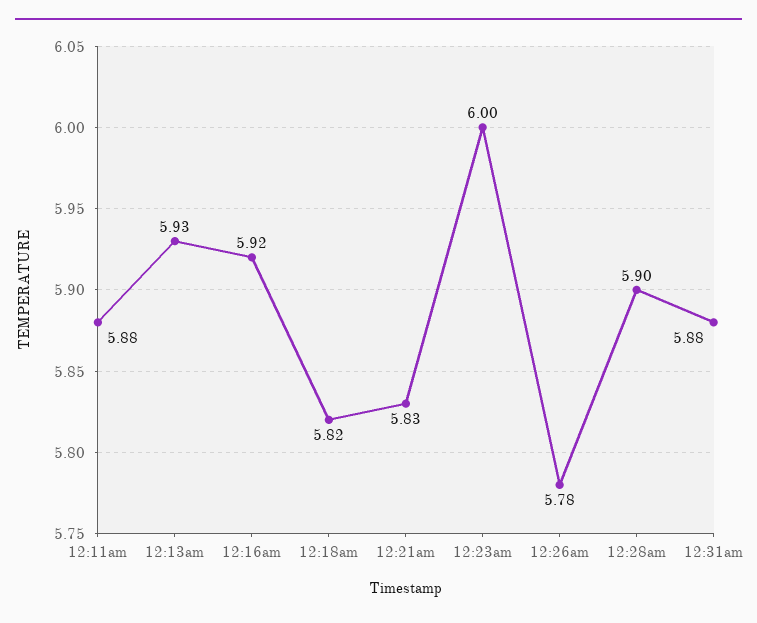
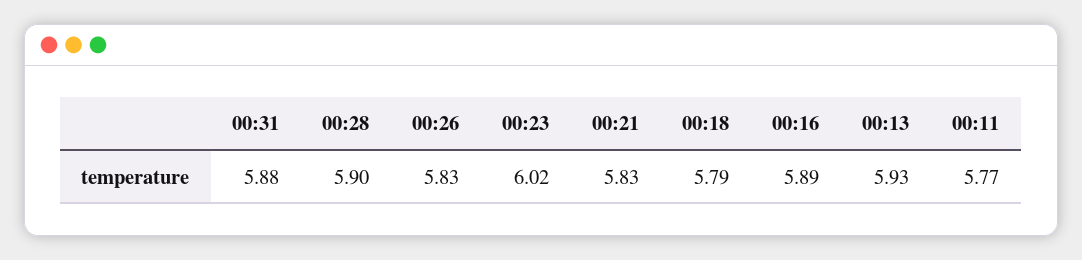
  {
-   "12:11am": 5.88,
+   "12:11am": 5.77,
    "12:13am": 5.93,
-   "12:16am": 5.92,
+   "12:16am": 5.89,
-   "12:18am": 5.82,
+   "12:18am": 5.79,
    "12:21am": 5.83,
-   "12:23am": 6,
+   "12:23am": 6.02,
-   "12:26am": 5.78,
+   "12:26am": 5.83,
    "12:28am": 5.9,
    "12:31am": 5.88
  }

